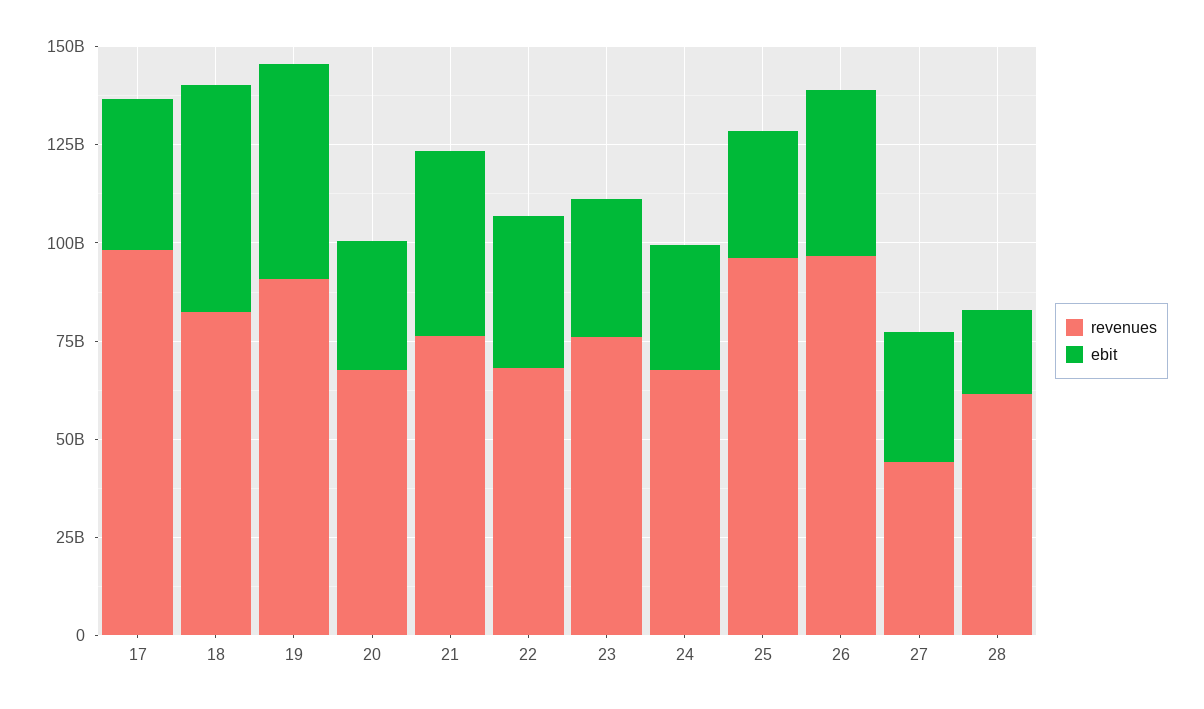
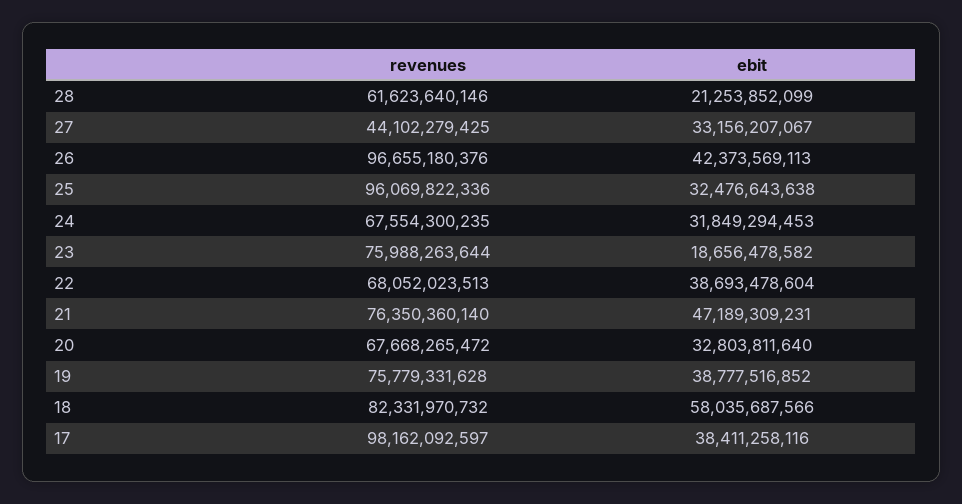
  {
    "revenues": {
      "17": 98162092597,
      "18": 82331970732,
-     "19": 90000000000,
+     "19": 75779331628,
      "20": 67668265472,
      "21": 76350360140,
      "22": 68052023513,
      "23": 75988263644,
      "24": 67554300235,
      "25": 96069822336,
      "26": 96655180376,
      "27": 44102279425,
      "28": 61623640146
    },
    "ebit": {
      "17": 38411258116,
      "18": 58035687566,
-     "19": 55000000000,
+     "19": 38777516852,
      "20": 32803811640,
      "21": 47189309231,
      "22": 38693478604,
-     "23": 35000000000,
+     "23": 18656478582,
      "24": 31849294453,
      "25": 32476643638,
      "26": 42373569113,
      "27": 33156207067,
      "28": 21253852099
    }
  }

